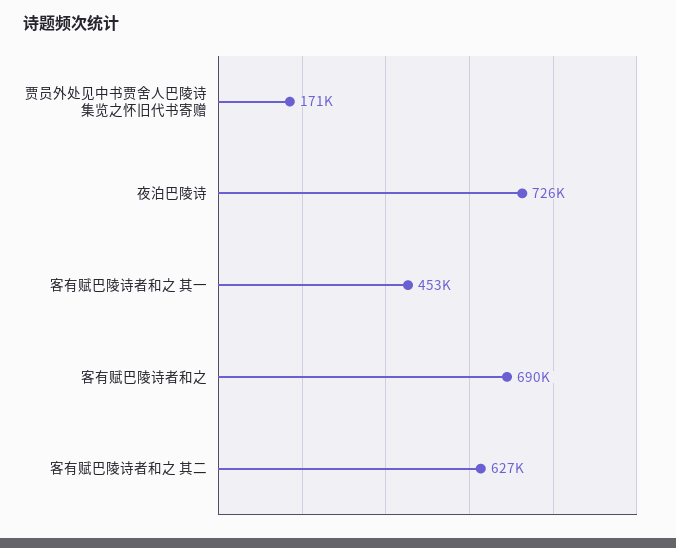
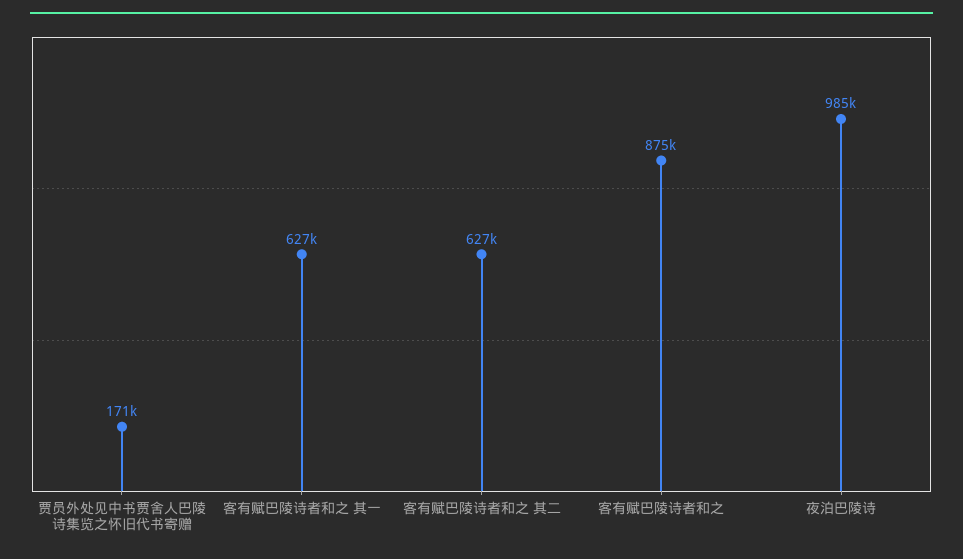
  {
    "贾员外处见中书贾舍人巴陵诗集览之怀旧代书寄赠": 171000,
-   "夜泊巴陵诗": 726000,
+   "夜泊巴陵诗": 985000,
-   "客有赋巴陵诗者和之 其一": 453000,
+   "客有赋巴陵诗者和之 其一": 627000,
-   "客有赋巴陵诗者和之": 690000,
+   "客有赋巴陵诗者和之": 875000,
    "客有赋巴陵诗者和之 其二": 627000
  }

